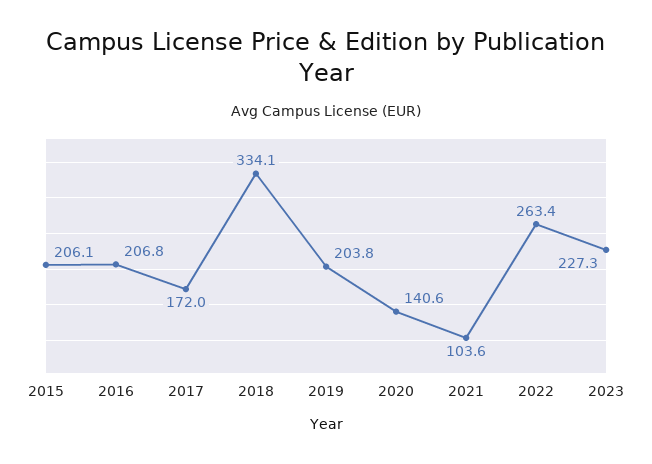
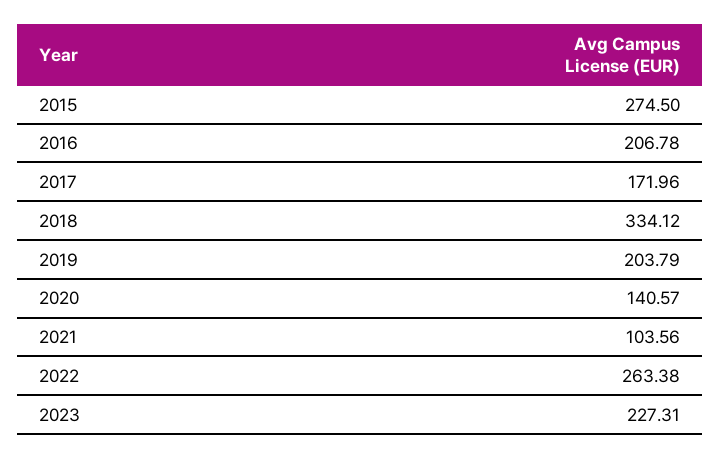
  {
-   "2015": 206.1,
+   "2015": 274.5,
    "2016": 206.78,
    "2017": 171.96,
    "2018": 334.12,
    "2019": 203.79,
    "2020": 140.57,
    "2021": 103.56,
    "2022": 263.38,
    "2023": 227.31
  }

